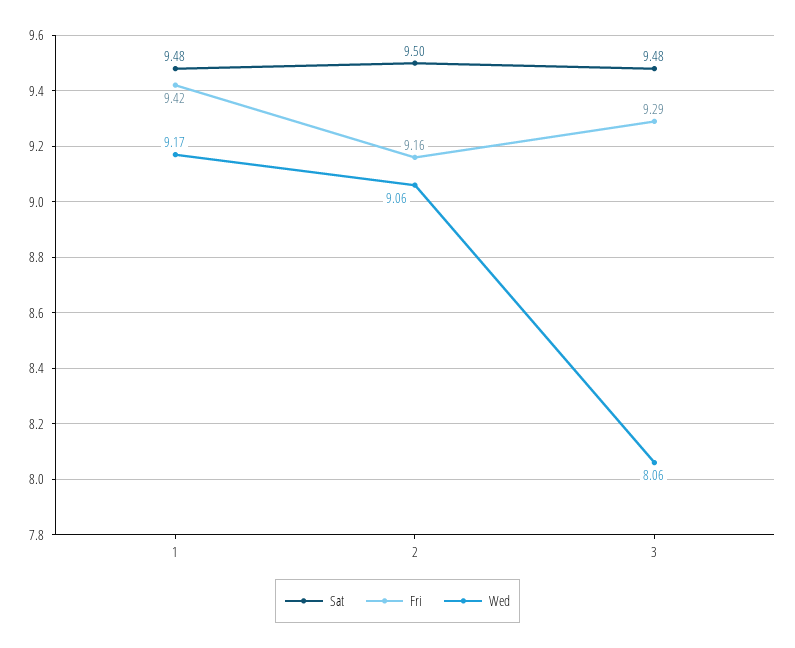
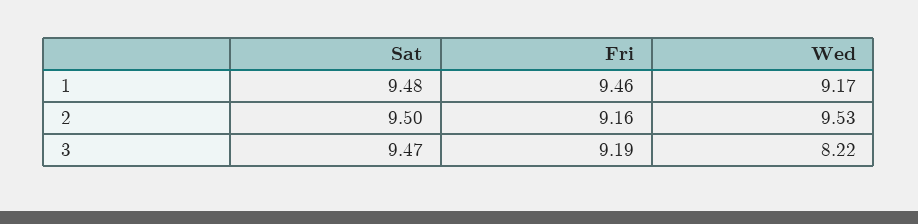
  {
    "Sat": {
      "1": 9.48,
      "2": 9.5,
-     "3": 9.48
+     "3": 9.47
    },
    "Fri": {
-     "1": 9.42,
+     "1": 9.46,
      "2": 9.16,
-     "3": 9.29
+     "3": 9.19
    },
    "Wed": {
      "1": 9.17,
-     "2": 9.06,
+     "2": 9.53,
-     "3": 8.06
+     "3": 8.22
    }
  }

